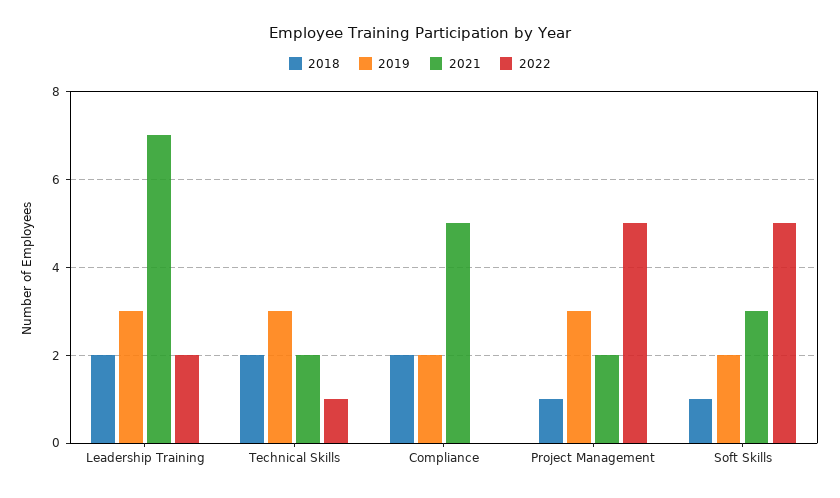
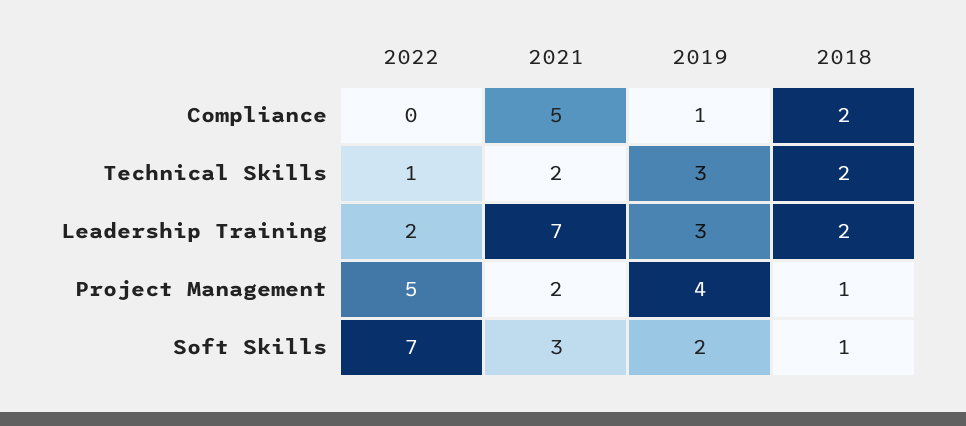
  {
    "2018": {
      "Leadership Training": 2,
      "Technical Skills": 2,
      "Compliance": 2,
      "Project Management": 1,
      "Soft Skills": 1
    },
    "2019": {
      "Leadership Training": 3,
      "Technical Skills": 3,
-     "Compliance": 2,
+     "Compliance": 1,
-     "Project Management": 3,
+     "Project Management": 4,
      "Soft Skills": 2
    },
    "2021": {
      "Leadership Training": 7,
      "Technical Skills": 2,
      "Compliance": 5,
      "Project Management": 2,
      "Soft Skills": 3
    },
    "2022": {
      "Leadership Training": 2,
      "Technical Skills": 1,
      "Compliance": 0,
      "Project Management": 5,
-     "Soft Skills": 5
+     "Soft Skills": 7
    }
  }

